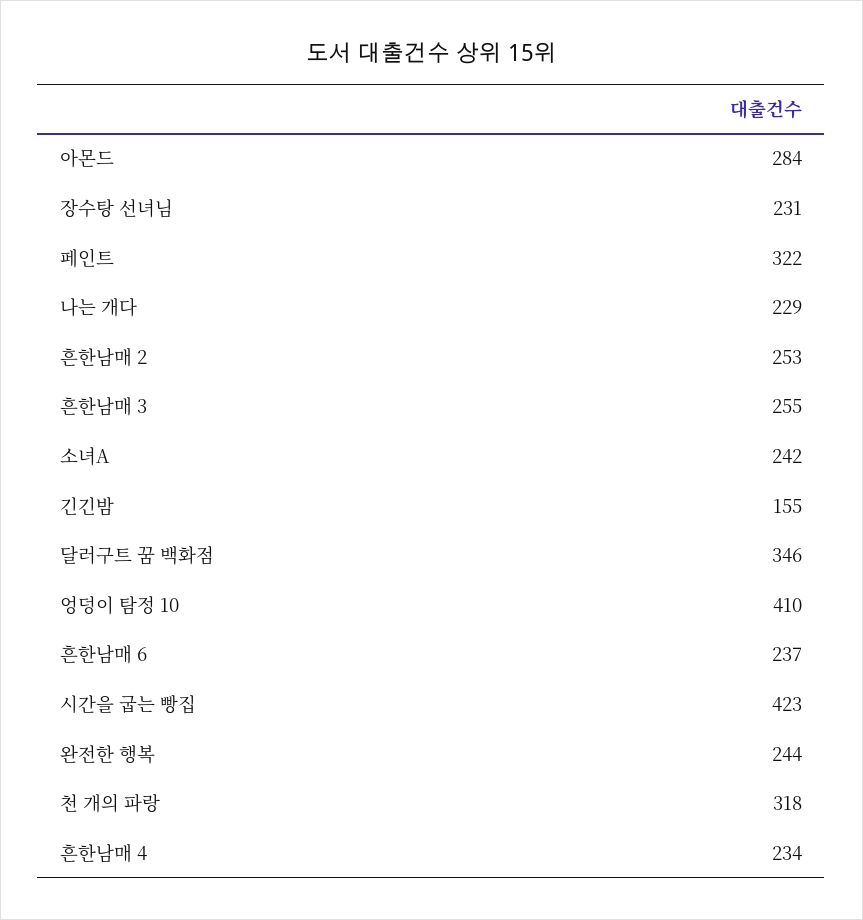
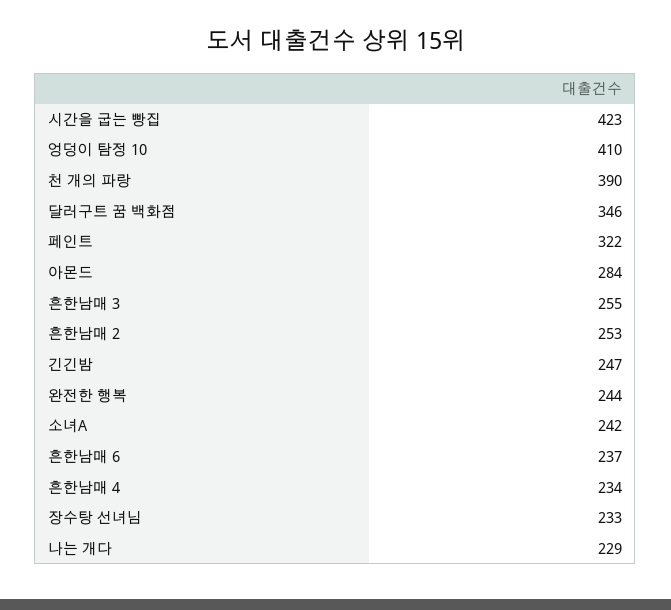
  {
    "아몬드": 284,
-   "장수탕 선녀님": 231,
+   "장수탕 선녀님": 233,
    "페인트": 322,
    "나는 개다": 229,
    "흔한남매 2": 253,
    "흔한남매 3": 255,
    "소녀A": 242,
-   "긴긴밤": 155,
+   "긴긴밤": 247,
    "달러구트 꿈 백화점": 346,
    "엉덩이 탐정 10": 410,
    "흔한남매 6": 237,
    "시간을 굽는 빵집": 423,
    "완전한 행복": 244,
-   "천 개의 파랑": 318,
+   "천 개의 파랑": 390,
    "흔한남매 4": 234
  }

